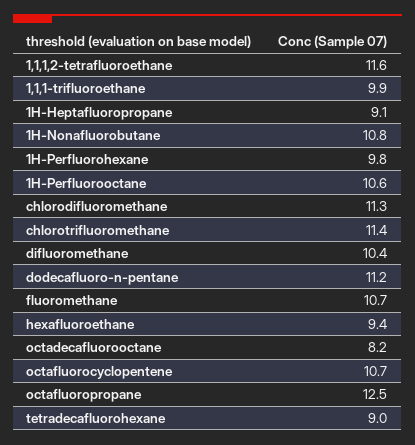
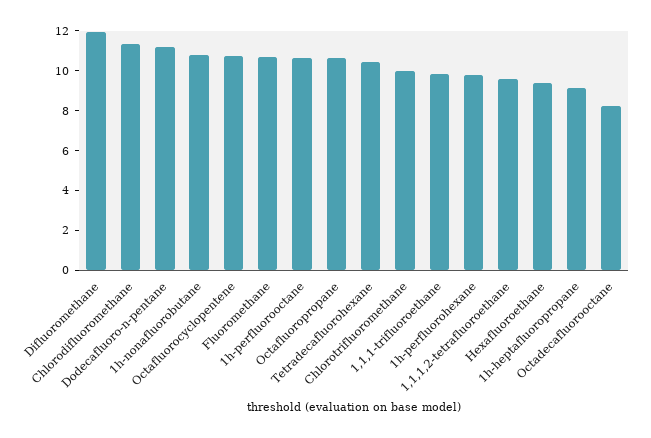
  {
-   "1,1,1,2-tetrafluoroethane": 11.6,
+   "1,1,1,2-tetrafluoroethane": 9.5,
    "1,1,1-trifluoroethane": 9.9,
    "1H-Heptafluoropropane": 9.1,
    "1H-Nonafluorobutane": 10.8,
    "1H-Perfluorohexane": 9.8,
    "1H-Perfluorooctane": 10.6,
    "chlorodifluoromethane": 11.3,
-   "chlorotrifluoromethane": 11.4,
+   "chlorotrifluoromethane": 10,
-   "difluoromethane": 10.4,
+   "difluoromethane": 12,
    "dodecafluoro-n-pentane": 11.2,
    "fluoromethane": 10.7,
    "hexafluoroethane": 9.4,
    "octadecafluorooctane": 8.2,
    "octafluorocyclopentene": 10.7,
-   "octafluoropropane": 12.5,
+   "octafluoropropane": 10.5,
-   "tetradecafluorohexane": 9
+   "tetradecafluorohexane": 10.5
  }

